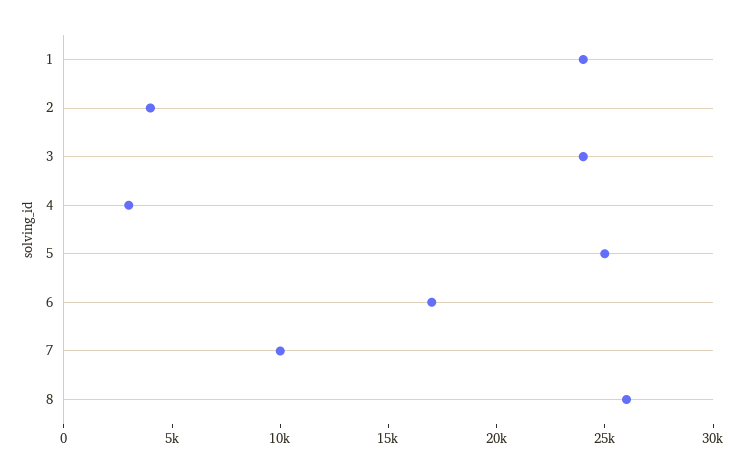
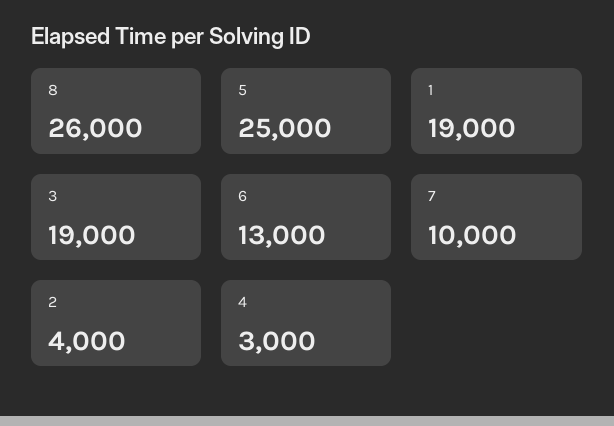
  {
-   "1": 24000,
+   "1": 19000,
    "2": 4000,
-   "3": 24000,
+   "3": 19000,
    "4": 3000,
    "5": 25000,
-   "6": 17000,
+   "6": 13000,
    "7": 10000,
    "8": 26000
  }

